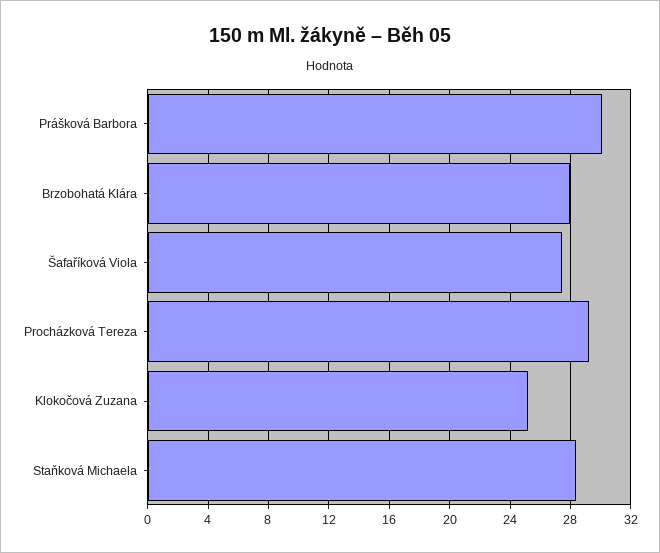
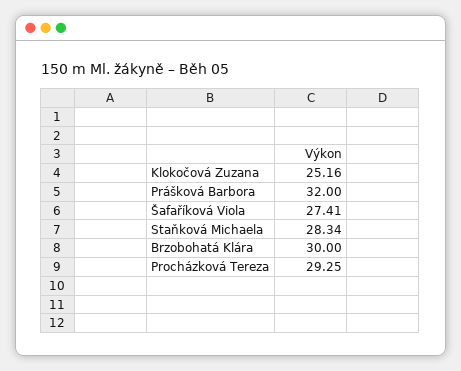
  {
-   "Prášková Barbora": 30,
+   "Prášková Barbora": 32,
-   "Brzobohatá Klára": 28,
+   "Brzobohatá Klára": 30,
    "Šafaříková Viola": 27.41,
    "Procházková Tereza": 29.25,
    "Klokočová Zuzana": 25.16,
    "Staňková Michaela": 28.34
  }

